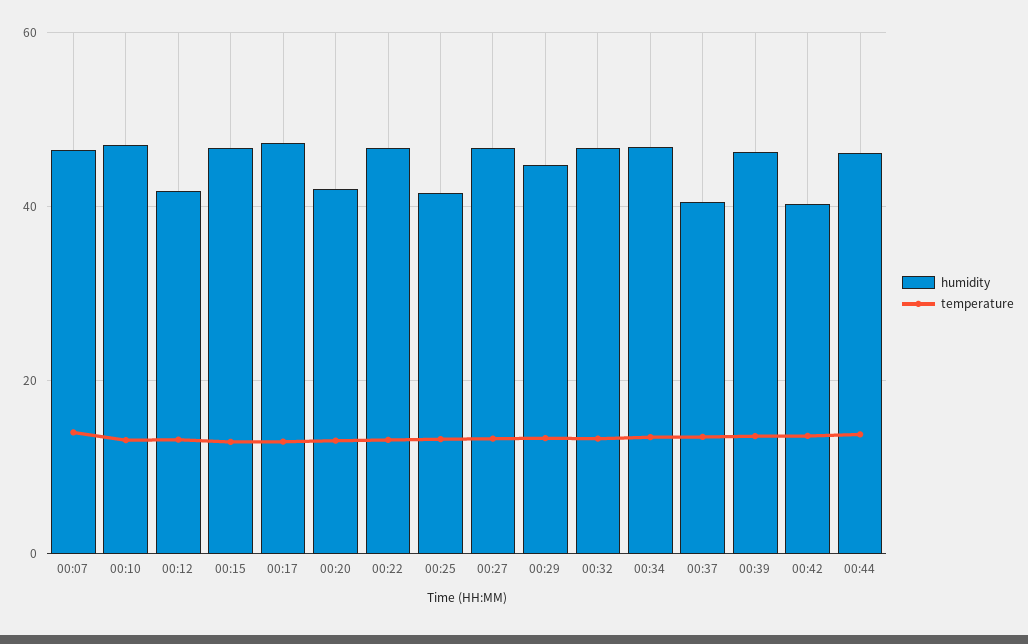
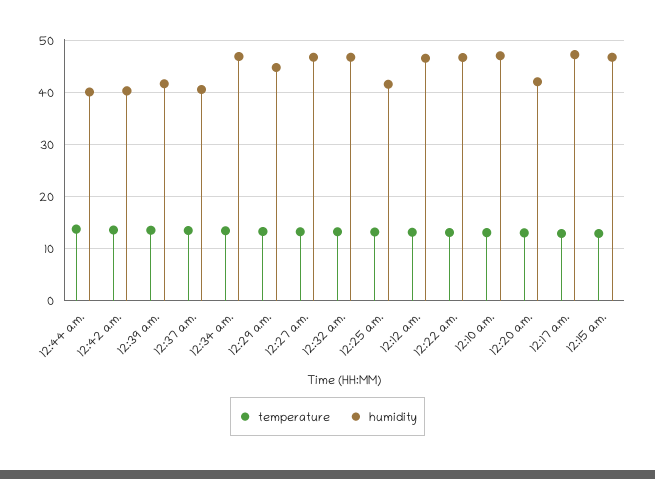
  {
    "humidity": {
-     "00:07": 46,
      "00:10": 48,
-     "00:12": 42,
+     "00:12": 46,
      "00:15": 46,
      "00:17": 48,
      "00:20": 42,
      "00:22": 46,
      "00:25": 42,
      "00:27": 46,
      "00:29": 44,
      "00:32": 46,
      "00:34": 46,
      "00:37": 40,
-     "00:39": 46,
+     "00:39": 42,
      "00:42": 40,
-     "00:44": 46
+     "00:44": 40
    },
    "temperature": {
-     "00:07": 14,
      "00:10": 14,
      "00:12": 14,
      "00:15": 12,
      "00:17": 12,
      "00:20": 14,
      "00:22": 14,
      "00:25": 14,
      "00:27": 14,
      "00:29": 14,
      "00:32": 14,
      "00:34": 14,
      "00:37": 14,
      "00:39": 14,
      "00:42": 14,
      "00:44": 14
    }
  }

